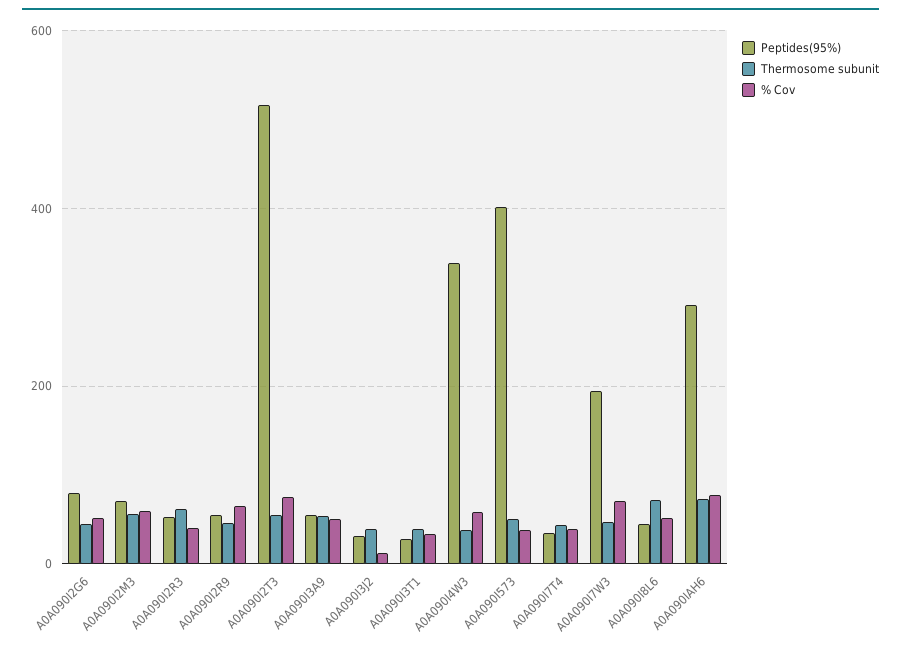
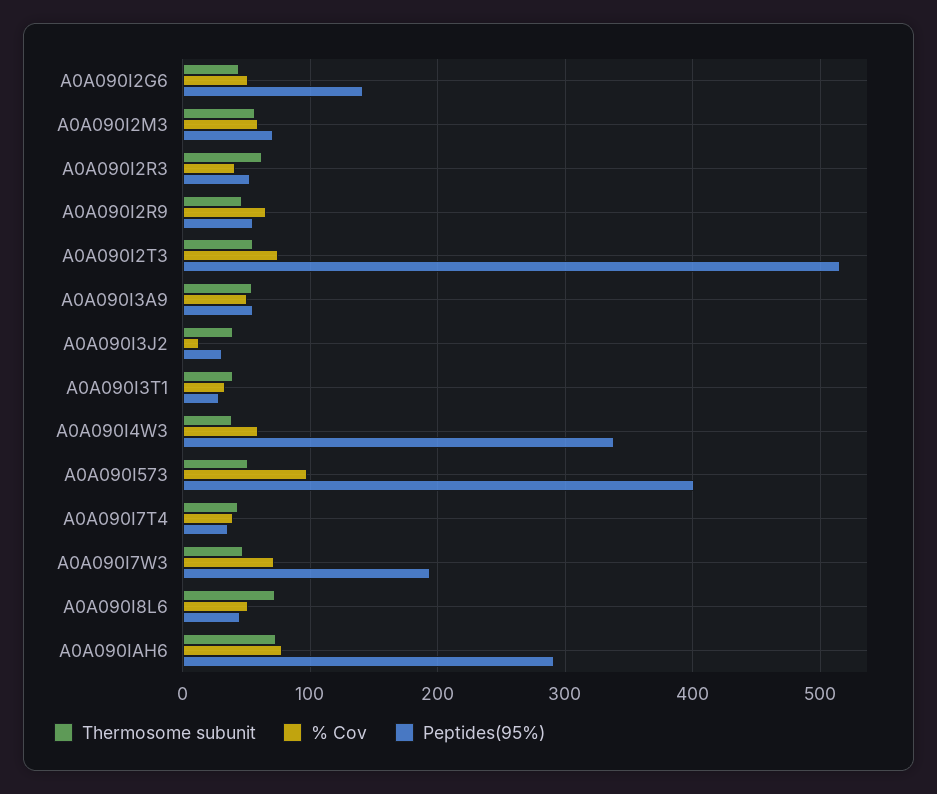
  {
    "Peptides(95%)": {
-     "A0A090I2G6": 80,
+     "A0A090I2G6": 140,
      "A0A090I2M3": 70,
      "A0A090I2R3": 50,
      "A0A090I2R9": 60,
      "A0A090I2T3": 520,
      "A0A090I3A9": 60,
      "A0A090I3J2": 30,
      "A0A090I3T1": 30,
      "A0A090I4W3": 340,
      "A0A090I573": 400,
      "A0A090I7T4": 40,
      "A0A090I7W3": 190,
      "A0A090I8L6": 50,
      "A0A090IAH6": 290
    },
    "Thermosome subunit": {
      "A0A090I2G6": 40,
      "A0A090I2M3": 60,
      "A0A090I2R3": 60,
      "A0A090I2R9": 50,
      "A0A090I2T3": 50,
      "A0A090I3A9": 50,
      "A0A090I3J2": 40,
      "A0A090I3T1": 40,
      "A0A090I4W3": 40,
      "A0A090I573": 50,
      "A0A090I7T4": 40,
      "A0A090I7W3": 50,
      "A0A090I8L6": 70,
      "A0A090IAH6": 70
    },
    "% Cov": {
      "A0A090I2G6": 50,
      "A0A090I2M3": 60,
      "A0A090I2R3": 40,
      "A0A090I2R9": 70,
      "A0A090I2T3": 70,
      "A0A090I3A9": 50,
      "A0A090I3J2": 10,
      "A0A090I3T1": 30,
      "A0A090I4W3": 60,
-     "A0A090I573": 40,
+     "A0A090I573": 100,
      "A0A090I7T4": 40,
      "A0A090I7W3": 70,
      "A0A090I8L6": 50,
      "A0A090IAH6": 80
    }
  }

